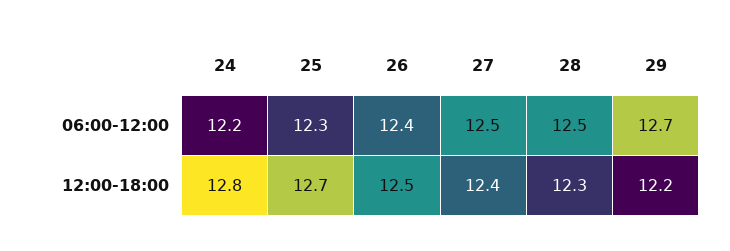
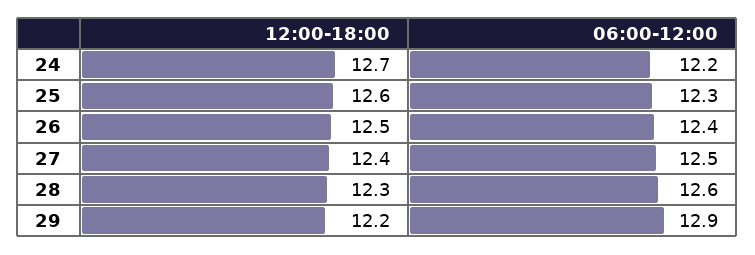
  {
    "24": {
      "06:00-12:00": 12.2,
-     "12:00-18:00": 12.8
+     "12:00-18:00": 12.7
    },
    "25": {
      "06:00-12:00": 12.3,
-     "12:00-18:00": 12.7
+     "12:00-18:00": 12.6
    },
    "26": {
      "06:00-12:00": 12.4,
      "12:00-18:00": 12.5
    },
    "27": {
      "06:00-12:00": 12.5,
      "12:00-18:00": 12.4
    },
    "28": {
-     "06:00-12:00": 12.5,
+     "06:00-12:00": 12.6,
      "12:00-18:00": 12.3
    },
    "29": {
-     "06:00-12:00": 12.7,
+     "06:00-12:00": 12.9,
      "12:00-18:00": 12.2
    }
  }

